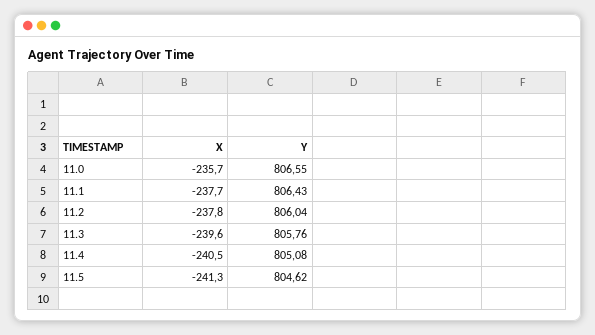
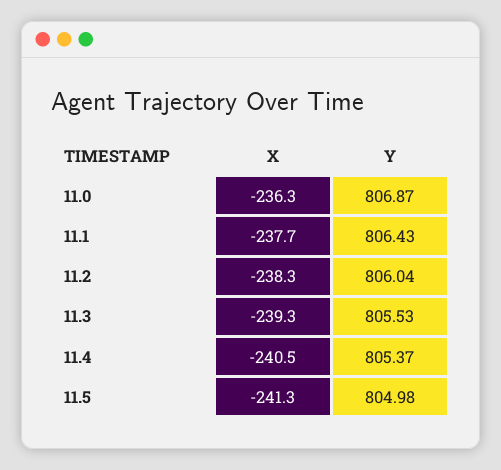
  {
    "X": {
-     "11.0": -235.7,
+     "11.0": -236.3,
      "11.1": -237.7,
-     "11.2": -237.8,
+     "11.2": -238.3,
-     "11.3": -239.6,
+     "11.3": -239.3,
      "11.4": -240.5,
      "11.5": -241.3
    },
    "Y": {
-     "11.0": 806.55,
+     "11.0": 806.87,
      "11.1": 806.43,
      "11.2": 806.04,
-     "11.3": 805.76,
+     "11.3": 805.53,
-     "11.4": 805.08,
+     "11.4": 805.37,
-     "11.5": 804.62
+     "11.5": 804.98
    }
  }

